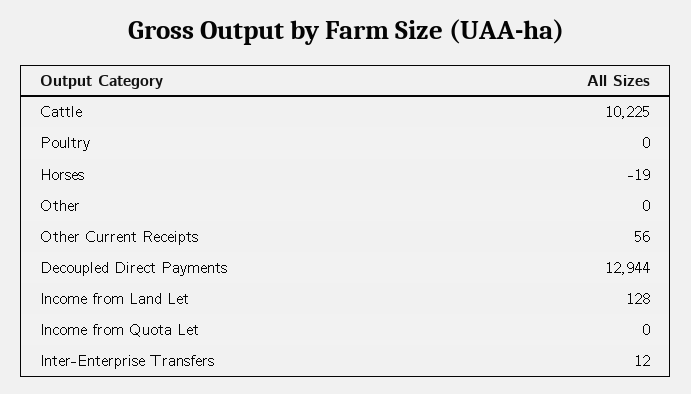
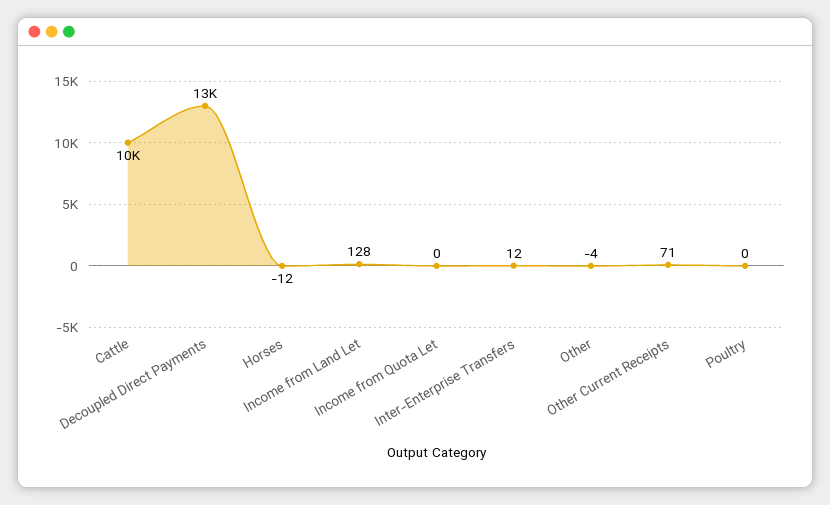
  {
    "Cattle": 10225,
    "Poultry": 0,
-   "Horses": -19,
+   "Horses": -12,
-   "Other": 0,
+   "Other": -4,
-   "Other Current Receipts": 56,
+   "Other Current Receipts": 71,
    "Decoupled Direct Payments": 12944,
    "Income from Land Let": 128,
    "Income from Quota Let": 0,
    "Inter-Enterprise Transfers": 12
  }

